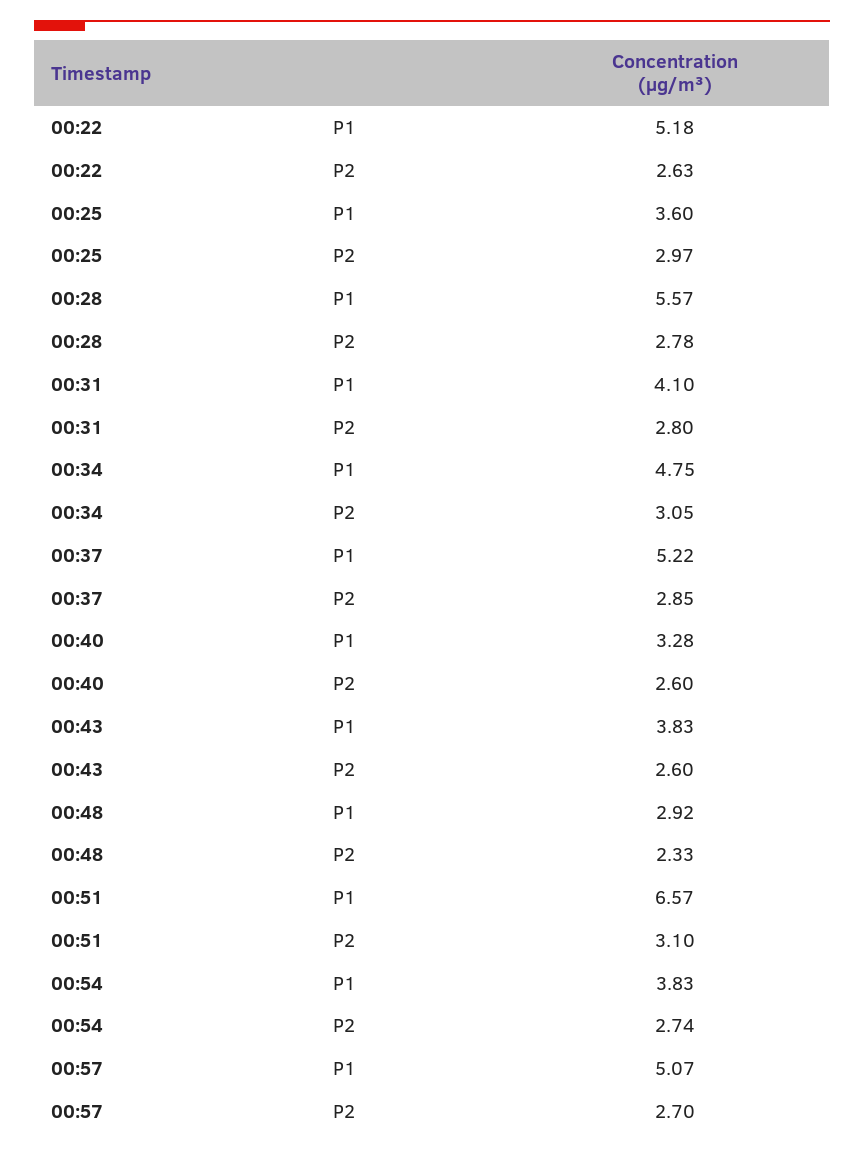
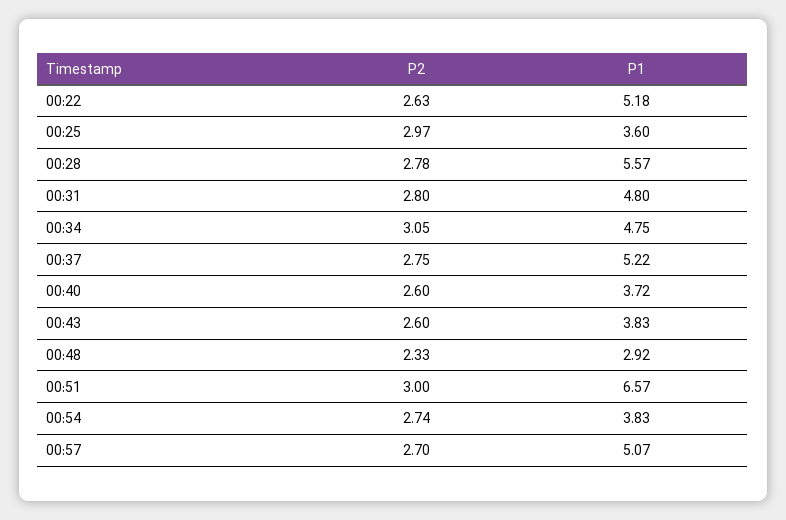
  {
    "00:22": {
      "P1": 5.18,
      "P2": 2.63
    },
    "00:25": {
      "P1": 3.6,
      "P2": 2.97
    },
    "00:28": {
      "P1": 5.57,
      "P2": 2.78
    },
    "00:31": {
-     "P1": 4.1,
+     "P1": 4.8,
      "P2": 2.8
    },
    "00:34": {
      "P1": 4.75,
      "P2": 3.05
    },
    "00:37": {
      "P1": 5.22,
-     "P2": 2.85
+     "P2": 2.75
    },
    "00:40": {
-     "P1": 3.28,
+     "P1": 3.72,
      "P2": 2.6
    },
    "00:43": {
      "P1": 3.83,
      "P2": 2.6
    },
    "00:48": {
      "P1": 2.92,
      "P2": 2.33
    },
    "00:51": {
      "P1": 6.57,
-     "P2": 3.1
+     "P2": 3
    },
    "00:54": {
      "P1": 3.83,
      "P2": 2.74
    },
    "00:57": {
      "P1": 5.07,
      "P2": 2.7
    }
  }

